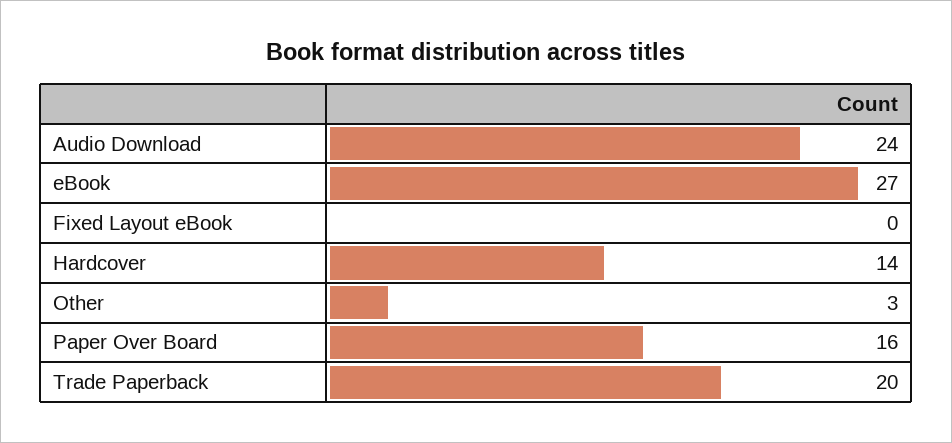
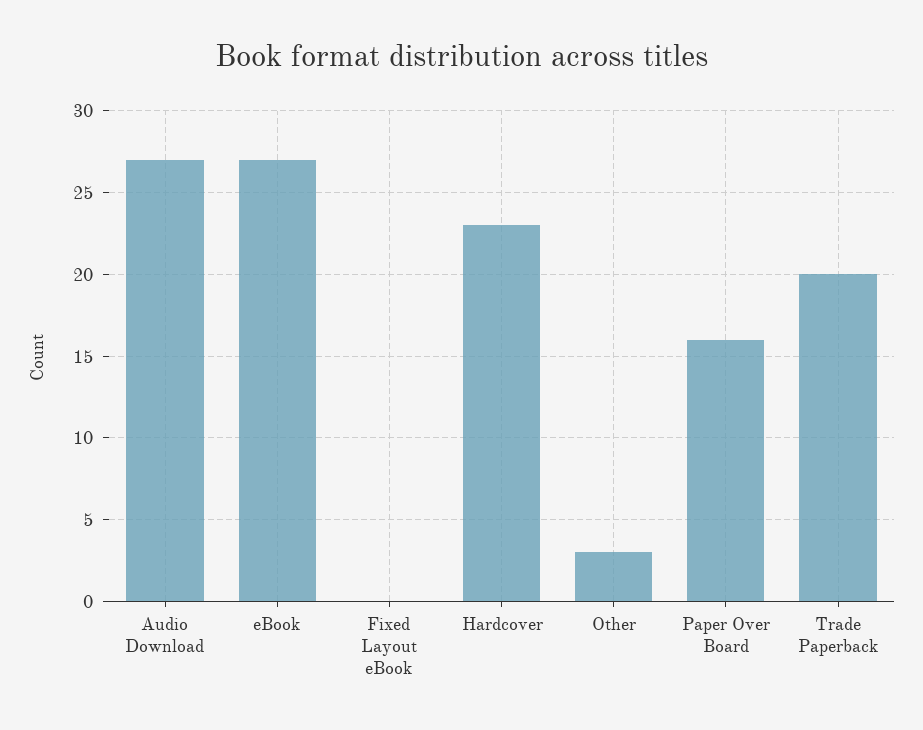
  {
-   "Audio Download": 24,
+   "Audio Download": 27,
    "eBook": 27,
    "Fixed Layout eBook": 0,
-   "Hardcover": 14,
+   "Hardcover": 23,
    "Other": 3,
    "Paper Over Board": 16,
    "Trade Paperback": 20
  }

